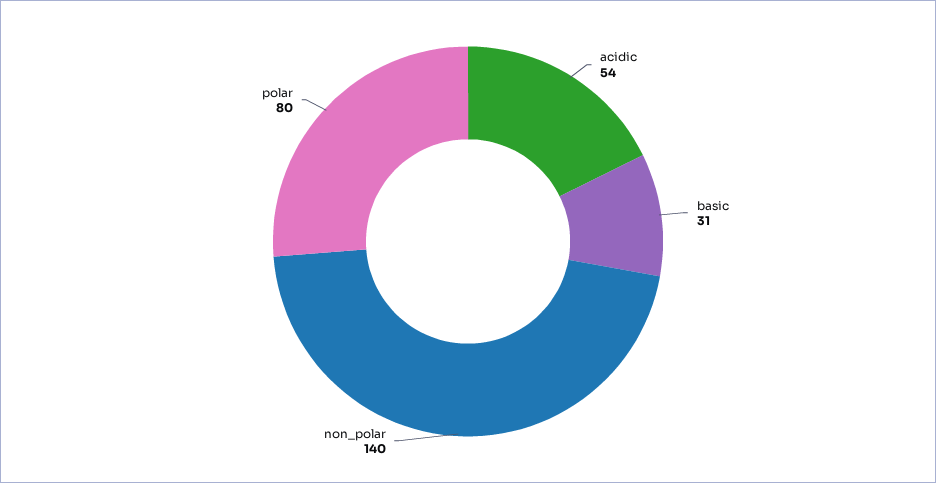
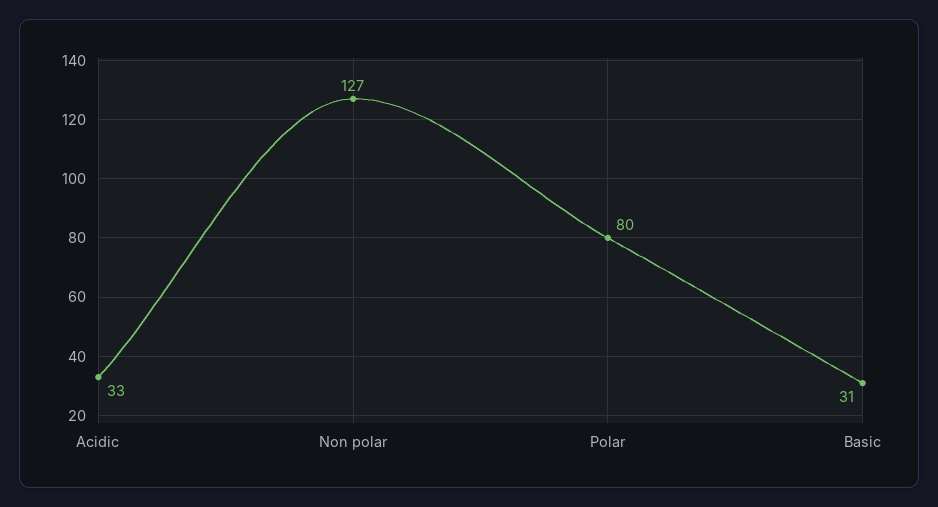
  {
-   "acidic": 54,
+   "acidic": 33,
    "basic": 31,
-   "non_polar": 140,
+   "non_polar": 127,
    "polar": 80
  }

